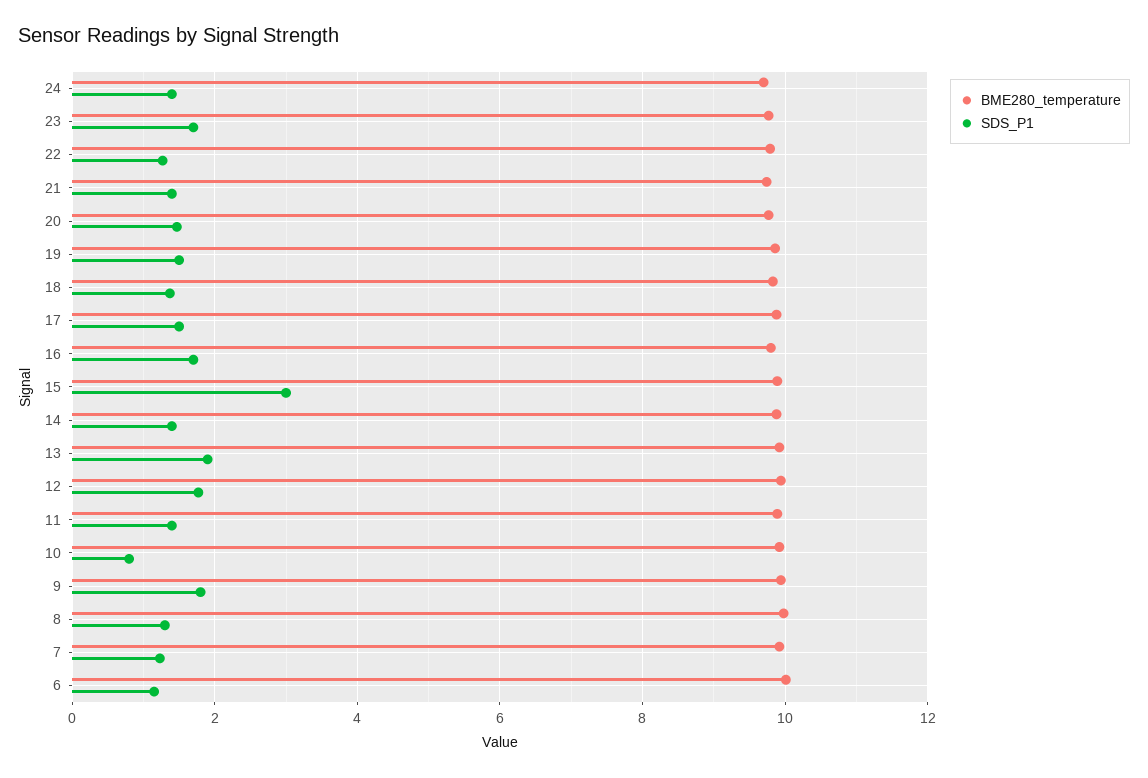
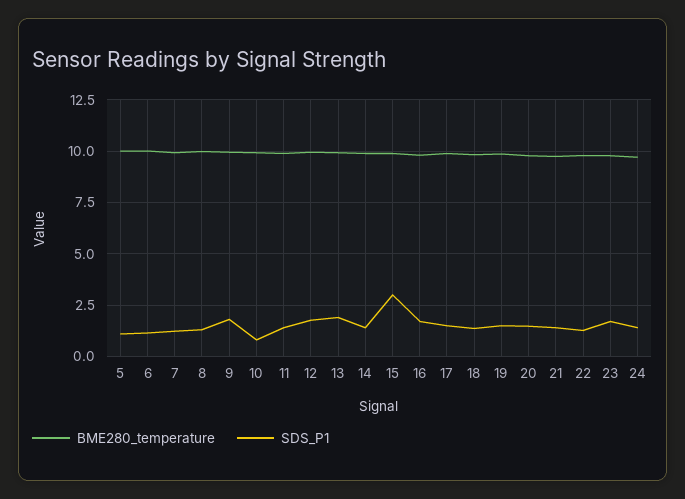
  {
    "BME280_temperature": {
      "24": 9.8,
      "23": 9.8,
      "22": 9.8,
      "21": 9.8,
      "20": 9.8,
      "19": 9.8,
      "18": 9.8,
      "17": 9.8,
      "16": 9.8,
      "15": 9.8,
      "14": 9.8,
      "13": 10,
      "12": 10,
      "11": 9.8,
      "10": 10,
      "9": 10,
      "8": 10,
      "7": 10,
-     "6": 10
+     "6": 10,
+     "5": 10
    },
    "SDS_P1": {
      "24": 1.4,
      "23": 1.8,
      "22": 1.2,
      "21": 1.4,
      "20": 1.4,
      "19": 1.6,
      "18": 1.4,
      "17": 1.6,
      "16": 1.8,
      "15": 3,
      "14": 1.4,
      "13": 2,
      "12": 1.8,
      "11": 1.4,
      "10": 0.8,
      "9": 1.8,
      "8": 1.4,
      "7": 1.2,
-     "6": 1.2
+     "6": 1.2,
+     "5": 1
    }
  }

